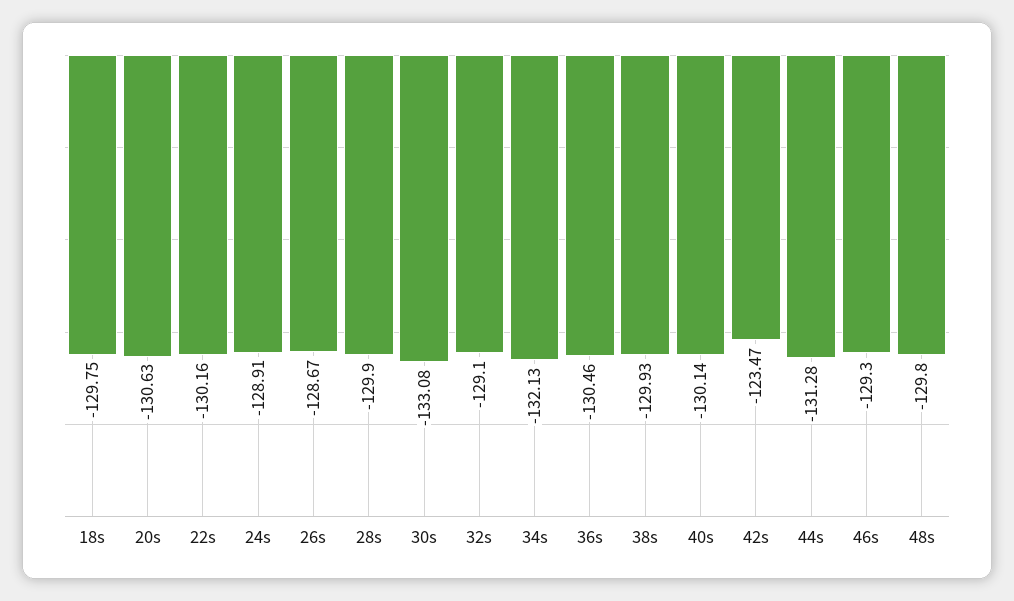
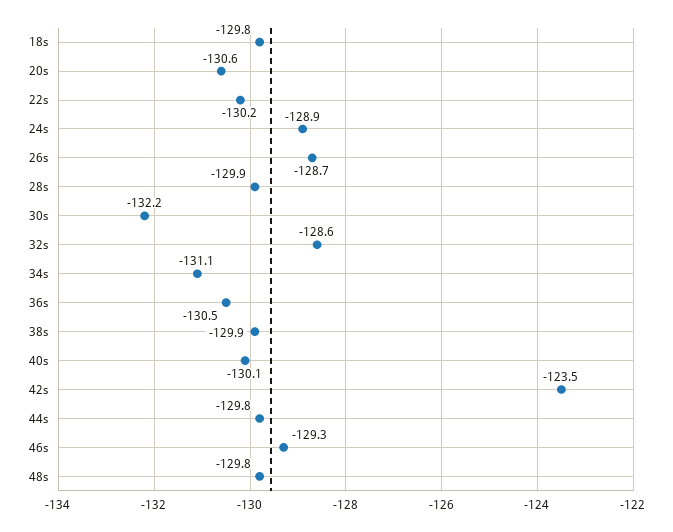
  {
    "18s": -129.75,
    "20s": -130.63,
    "22s": -130.16,
    "24s": -128.91,
    "26s": -128.67,
    "28s": -129.9,
-   "30s": -133.08,
+   "30s": -132.2,
-   "32s": -129.1,
+   "32s": -128.6,
-   "34s": -132.13,
+   "34s": -131.1,
    "36s": -130.46,
    "38s": -129.93,
    "40s": -130.14,
    "42s": -123.47,
-   "44s": -131.28,
+   "44s": -129.8,
    "46s": -129.3,
    "48s": -129.8
  }

